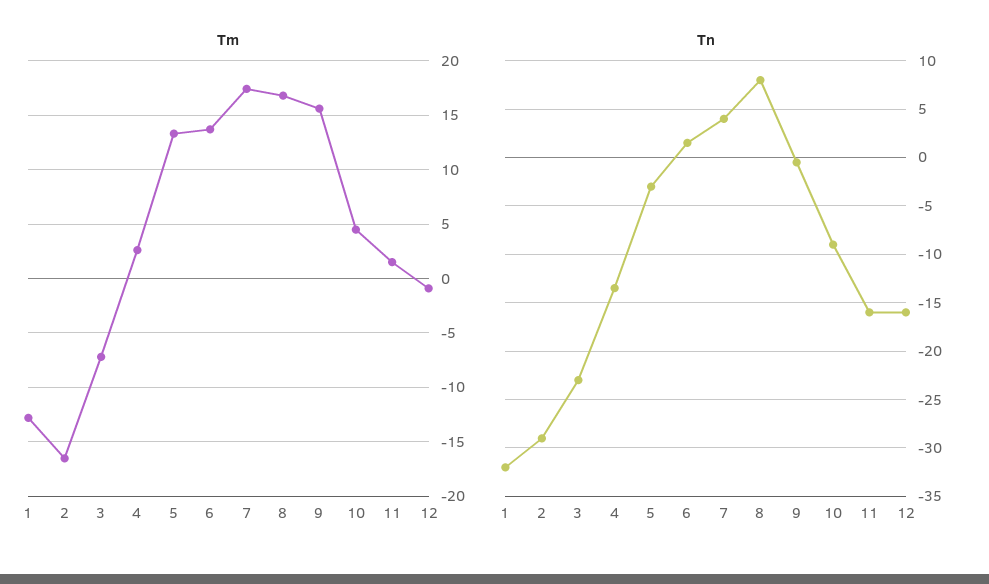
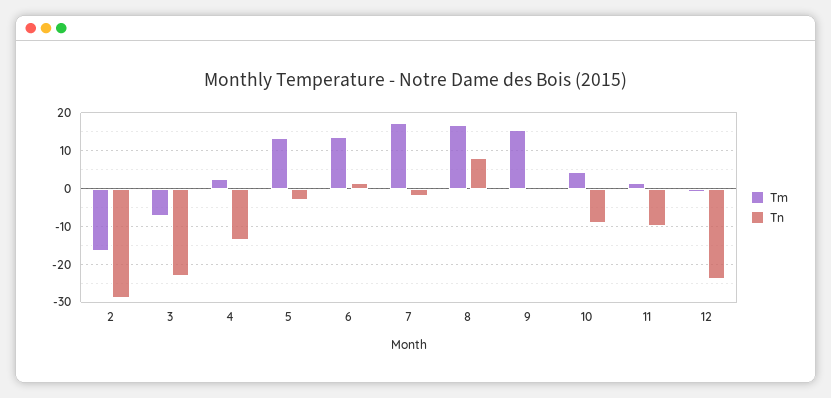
  {
    "Tm": {
-     "1": -13,
      "2": -17,
      "3": -7,
      "4": 3,
      "5": 13,
      "6": 14,
      "7": 17,
      "8": 17,
      "9": 16,
      "10": 5,
      "11": 2,
      "12": -1
    },
    "Tn": {
-     "1": -32,
      "2": -29,
      "3": -23,
      "4": -14,
      "5": -3,
      "6": 2,
-     "7": 4,
+     "7": -2,
      "8": 8,
      "9": -1,
      "10": -9,
-     "11": -16,
+     "11": -10,
-     "12": -16
+     "12": -24
    }
  }

